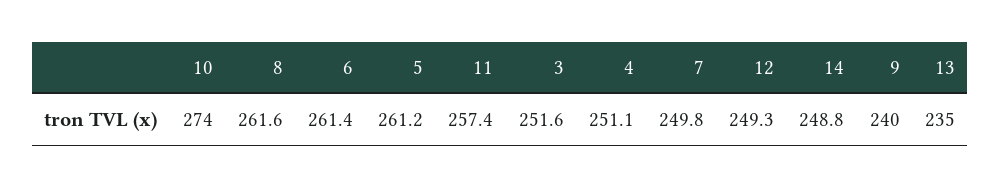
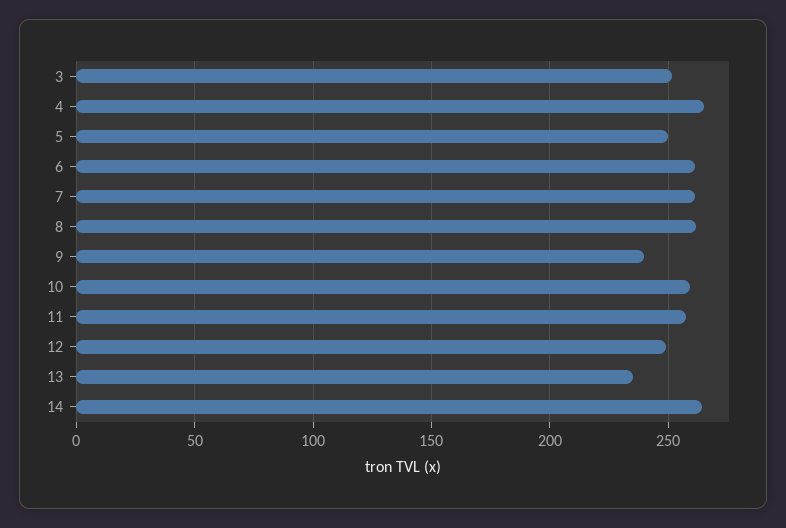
  {
-   "10": 274,
+   "10": 260,
    "8": 261.6,
    "6": 261.4,
-   "5": 261.2,
+   "5": 250,
    "11": 257.4,
    "3": 251.6,
-   "4": 251.1,
+   "4": 265,
-   "7": 249.8,
+   "7": 260,
    "12": 249.3,
-   "14": 248.8,
+   "14": 265,
    "9": 240,
    "13": 235
  }

